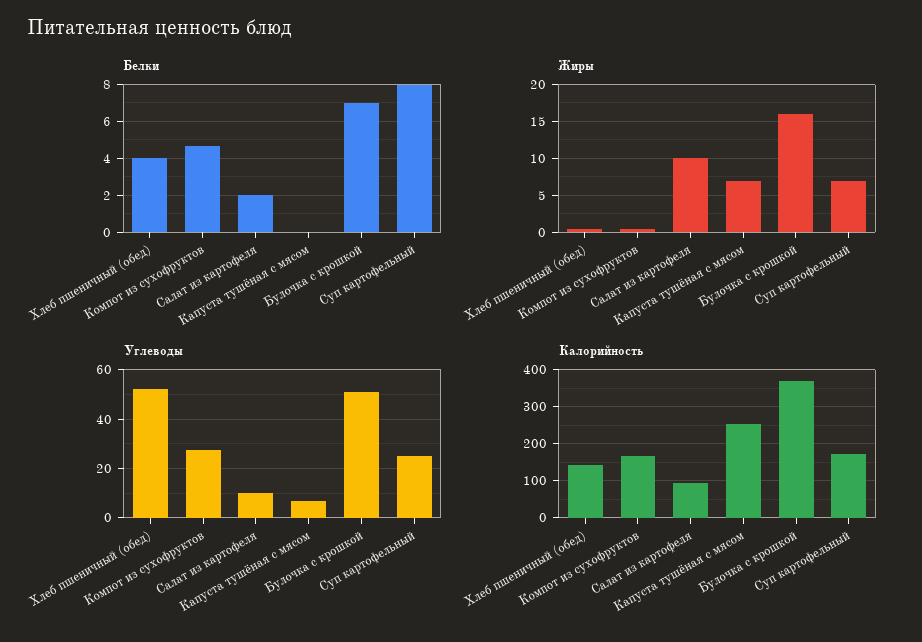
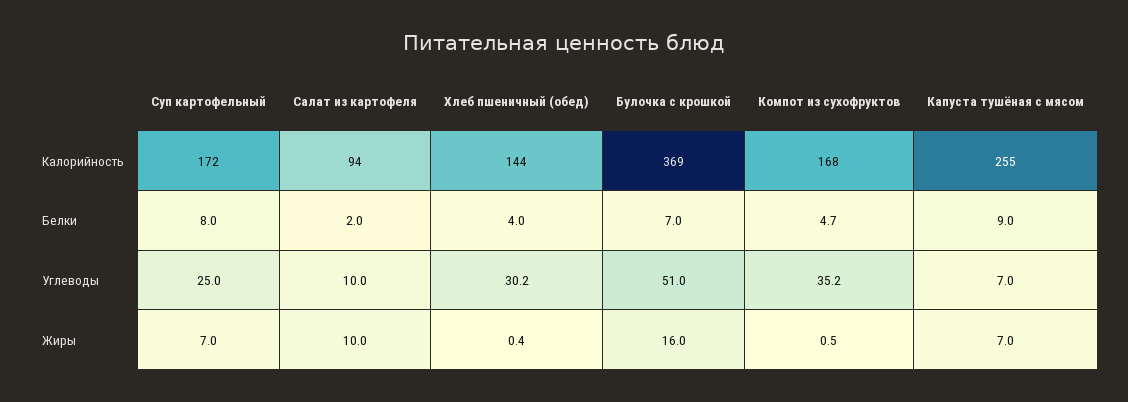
  {
    "Белки": {
      "Хлеб пшеничный (обед)": 4,
      "Компот из сухофруктов": 4.7,
      "Салат из картофеля": 2,
-     "Капуста тушёная с мясом": 0,
+     "Капуста тушёная с мясом": 9,
      "Булочка с крошкой": 7,
      "Суп картофельный": 8
    },
    "Жиры": {
      "Хлеб пшеничный (обед)": 0.4,
      "Компот из сухофруктов": 0.5,
      "Салат из картофеля": 10,
      "Капуста тушёная с мясом": 7,
      "Булочка с крошкой": 16,
      "Суп картофельный": 7
    },
    "Углеводы": {
-     "Хлеб пшеничный (обед)": 52.5,
+     "Хлеб пшеничный (обед)": 30.2,
-     "Компот из сухофруктов": 27.5,
+     "Компот из сухофруктов": 35.2,
      "Салат из картофеля": 10,
      "Капуста тушёная с мясом": 7,
      "Булочка с крошкой": 51,
      "Суп картофельный": 25
    },
    "Калорийность": {
      "Хлеб пшеничный (обед)": 144,
      "Компот из сухофруктов": 168,
      "Салат из картофеля": 94,
      "Капуста тушёная с мясом": 255,
      "Булочка с крошкой": 369,
      "Суп картофельный": 172
    }
  }

